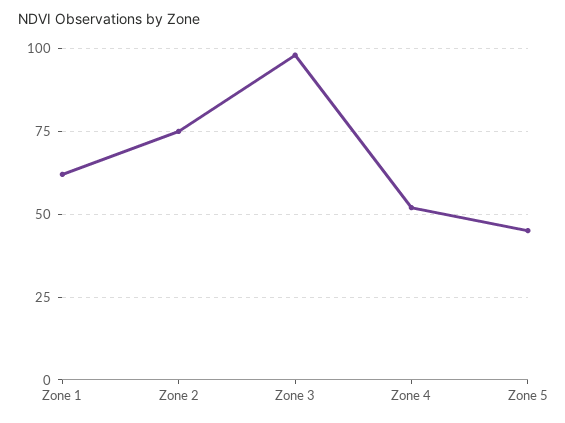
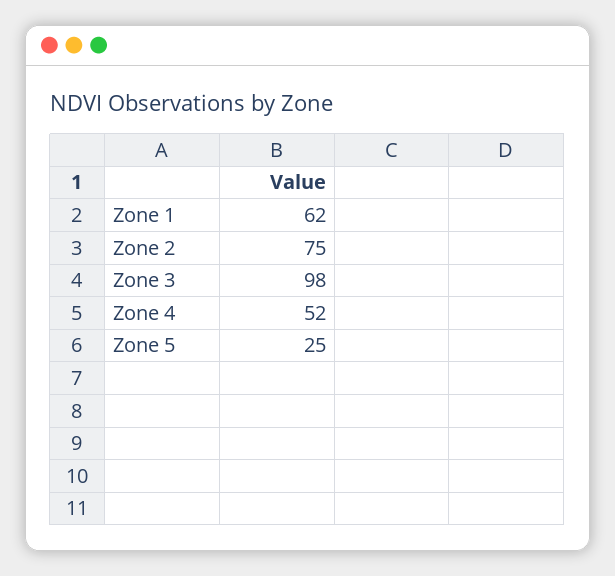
  {
    "Zone 1": 62,
    "Zone 2": 75,
    "Zone 3": 98,
    "Zone 4": 52,
-   "Zone 5": 45
+   "Zone 5": 25
  }

